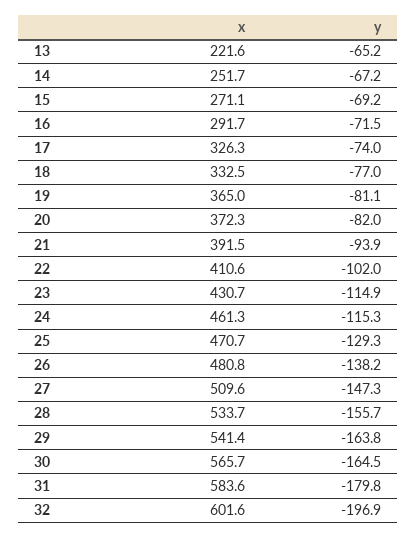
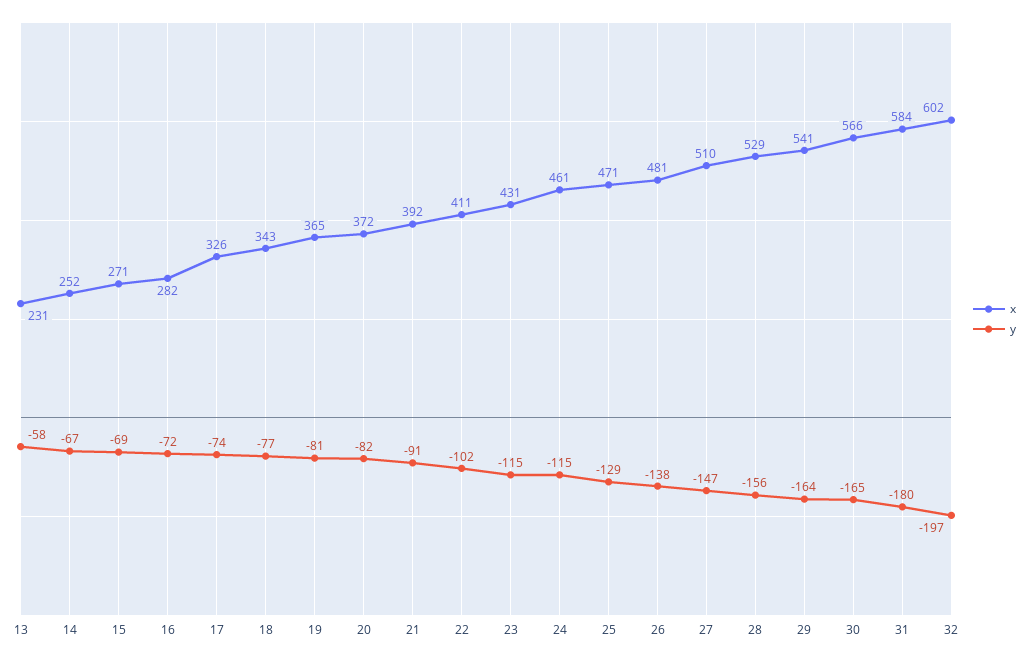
  {
    "x": {
-     "13": 221.6,
+     "13": 231,
      "14": 251.7,
      "15": 271.1,
-     "16": 291.7,
+     "16": 282,
      "17": 326.3,
-     "18": 332.5,
+     "18": 343,
      "19": 365,
      "20": 372.3,
      "21": 391.5,
      "22": 410.6,
      "23": 430.7,
      "24": 461.3,
      "25": 470.7,
      "26": 480.8,
      "27": 509.6,
-     "28": 533.7,
+     "28": 529,
      "29": 541.4,
      "30": 565.7,
      "31": 583.6,
      "32": 601.6
    },
    "y": {
-     "13": -65.2,
+     "13": -58,
      "14": -67.2,
      "15": -69.2,
      "16": -71.5,
      "17": -74,
      "18": -77,
      "19": -81.1,
      "20": -82,
-     "21": -93.9,
+     "21": -91,
      "22": -102,
      "23": -114.9,
      "24": -115.3,
      "25": -129.3,
      "26": -138.2,
      "27": -147.3,
      "28": -155.7,
      "29": -163.8,
      "30": -164.5,
      "31": -179.8,
      "32": -196.9
    }
  }

